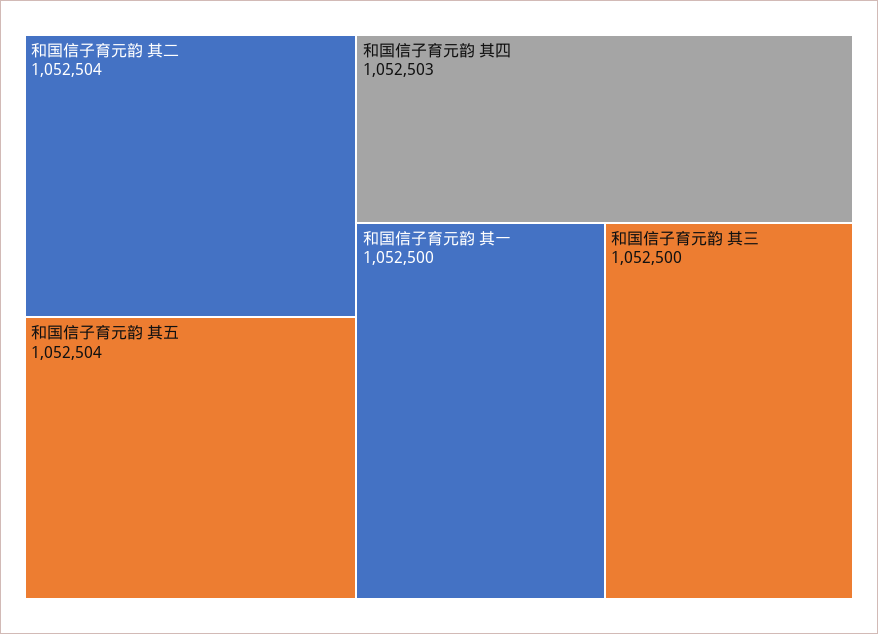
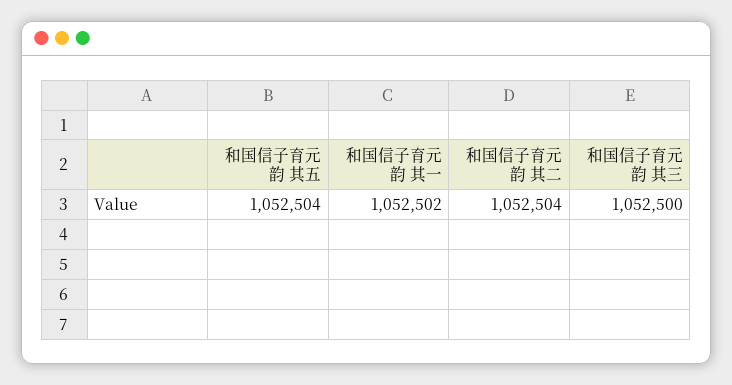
  {
    "和国信子育元韵 其二": 1052504,
    "和国信子育元韵 其五": 1052504,
-   "和国信子育元韵 其四": 1052503,
-   "和国信子育元韵 其一": 1052500,
+   "和国信子育元韵 其一": 1052502,
    "和国信子育元韵 其三": 1052500
  }

